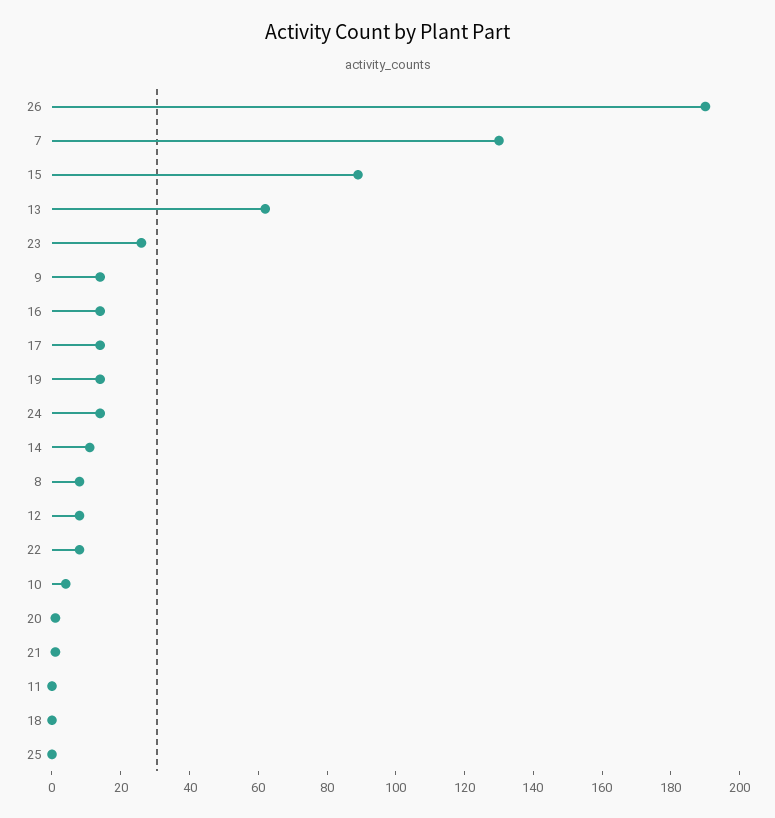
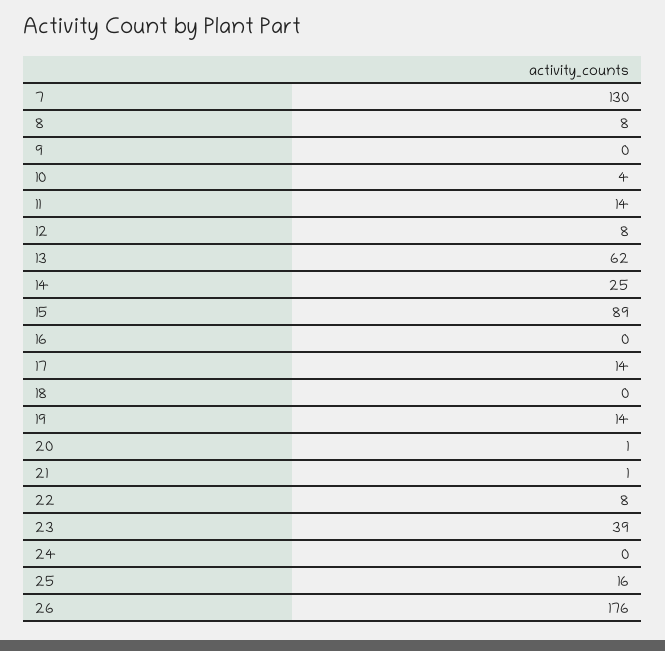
  {
-   "26": 190,
+   "26": 176,
    "7": 130,
    "15": 89,
    "13": 62,
-   "23": 25,
+   "23": 39,
-   "9": 15,
+   "9": 0,
-   "16": 15,
+   "16": 0,
    "17": 14,
    "19": 14,
-   "24": 15,
+   "24": 0,
-   "14": 10,
+   "14": 25,
    "8": 8,
    "12": 8,
    "22": 8,
    "10": 4,
    "20": 1,
    "21": 1,
-   "11": 0,
+   "11": 14,
    "18": 0,
-   "25": 0
+   "25": 16
  }

